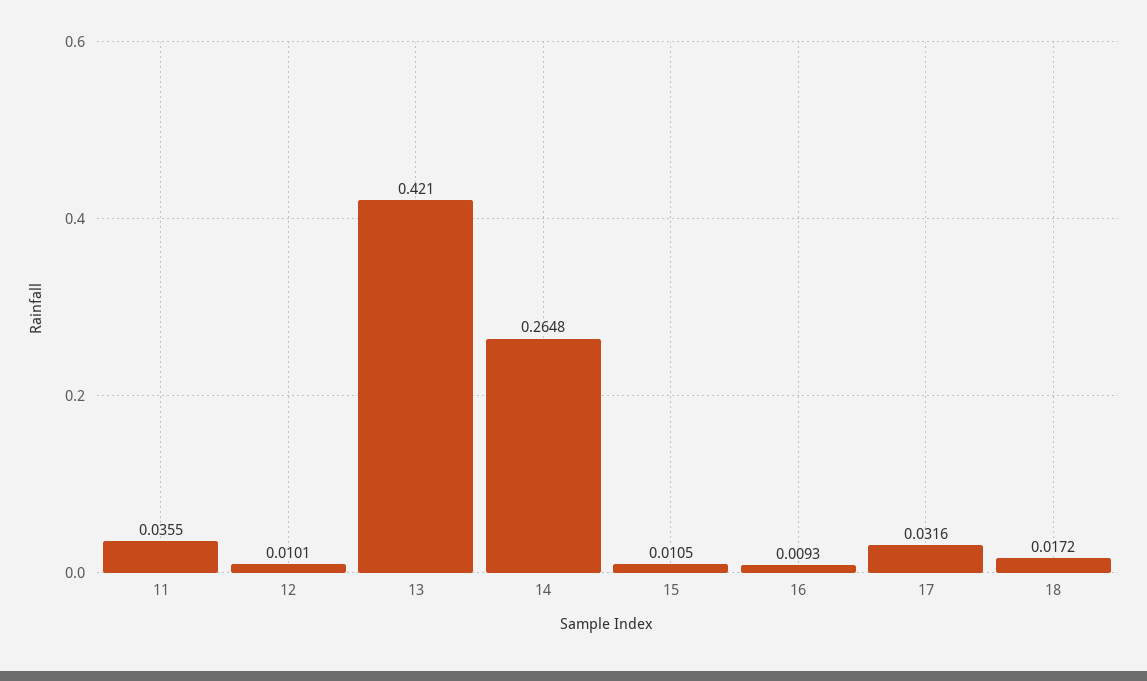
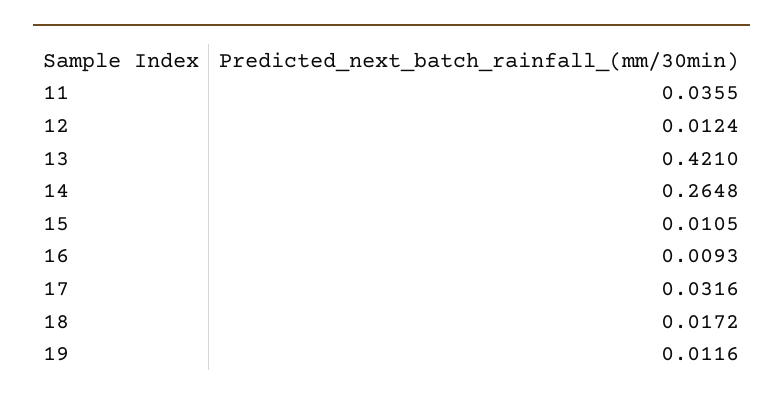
  {
    "11": 0.0355,
-   "12": 0.0101,
+   "12": 0.0124,
    "13": 0.421,
    "14": 0.2648,
    "15": 0.0105,
    "16": 0.0093,
    "17": 0.0316,
-   "18": 0.0172
+   "18": 0.0172,
+   "19": 0.0116
  }

